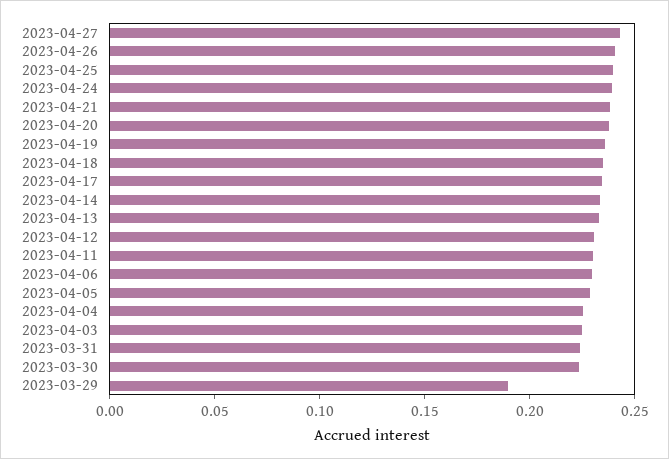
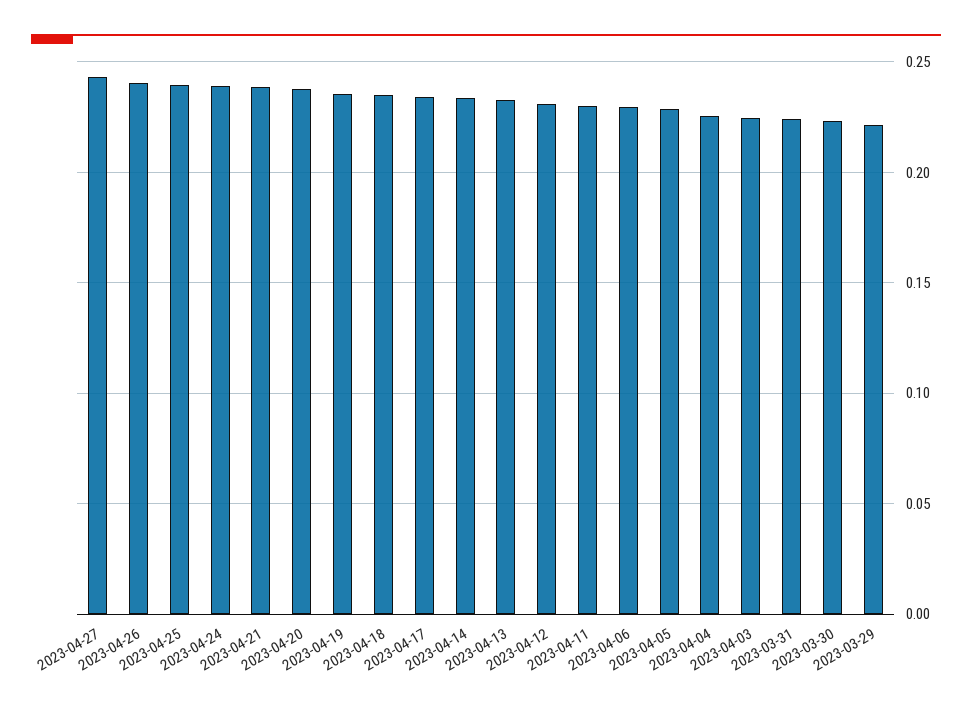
  {
    "2023-04-27": 0.245,
    "2023-04-26": 0.24,
    "2023-04-25": 0.24,
    "2023-04-24": 0.24,
    "2023-04-21": 0.24,
    "2023-04-20": 0.24,
    "2023-04-19": 0.235,
    "2023-04-18": 0.235,
    "2023-04-17": 0.235,
    "2023-04-14": 0.235,
    "2023-04-13": 0.235,
    "2023-04-12": 0.23,
    "2023-04-11": 0.23,
    "2023-04-06": 0.23,
    "2023-04-05": 0.23,
    "2023-04-04": 0.225,
    "2023-04-03": 0.225,
    "2023-03-31": 0.225,
    "2023-03-30": 0.225,
-   "2023-03-29": 0.19
+   "2023-03-29": 0.22
  }

